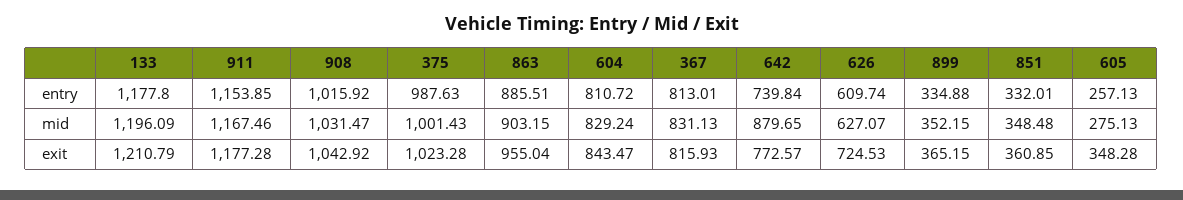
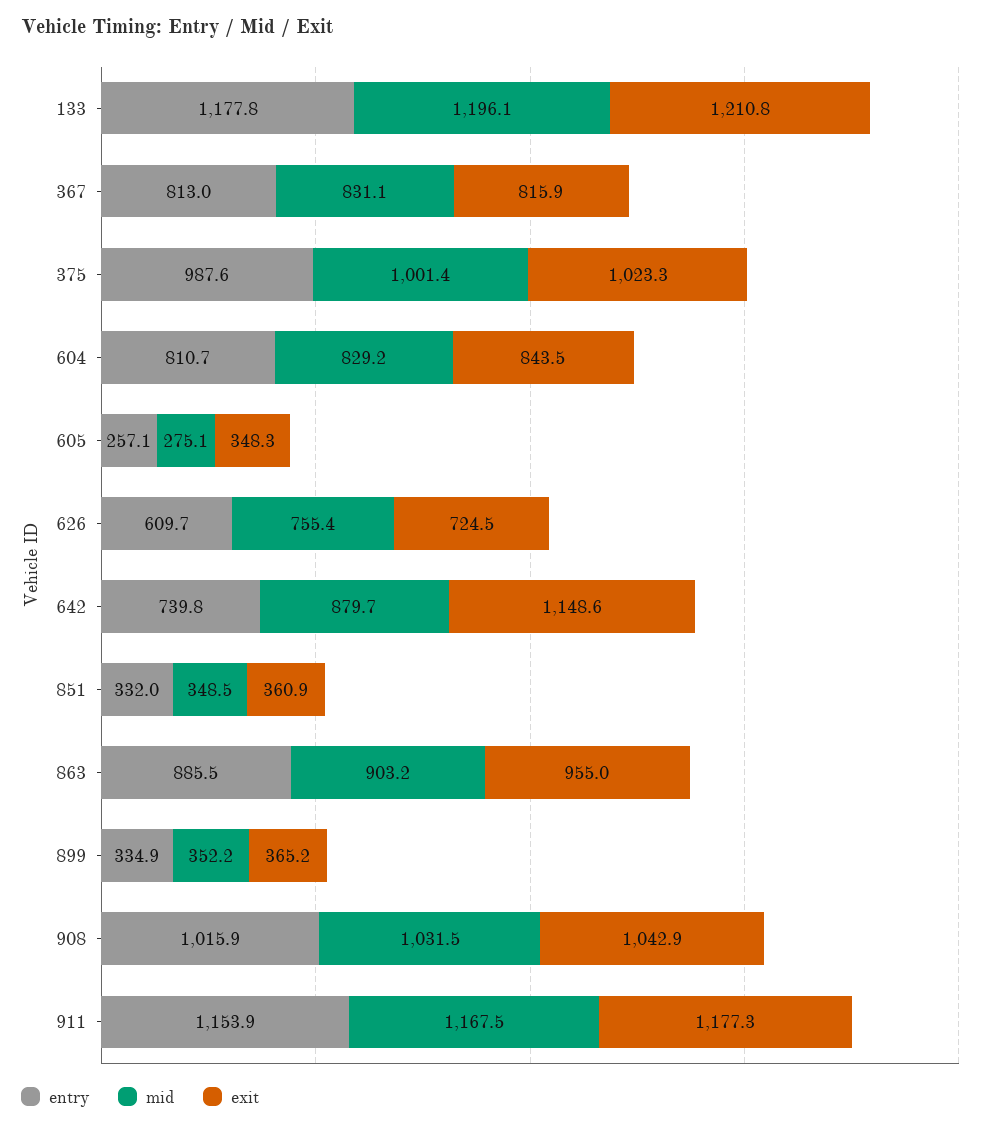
  {
    "entry": {
      "133": 1177.8,
      "911": 1153.85,
      "908": 1015.92,
      "375": 987.63,
      "863": 885.51,
      "604": 810.72,
      "367": 813.01,
      "642": 739.84,
      "626": 609.74,
      "899": 334.88,
      "851": 332.01,
      "605": 257.13
    },
    "mid": {
      "133": 1196.09,
      "911": 1167.46,
      "908": 1031.47,
      "375": 1001.43,
      "863": 903.15,
      "604": 829.24,
      "367": 831.13,
      "642": 879.65,
-     "626": 627.07,
+     "626": 755.4,
      "899": 352.15,
      "851": 348.48,
      "605": 275.13
    },
    "exit": {
      "133": 1210.79,
      "911": 1177.28,
      "908": 1042.92,
      "375": 1023.28,
      "863": 955.04,
      "604": 843.47,
      "367": 815.93,
-     "642": 772.57,
+     "642": 1148.6,
      "626": 724.53,
      "899": 365.15,
      "851": 360.85,
      "605": 348.28
    }
  }

